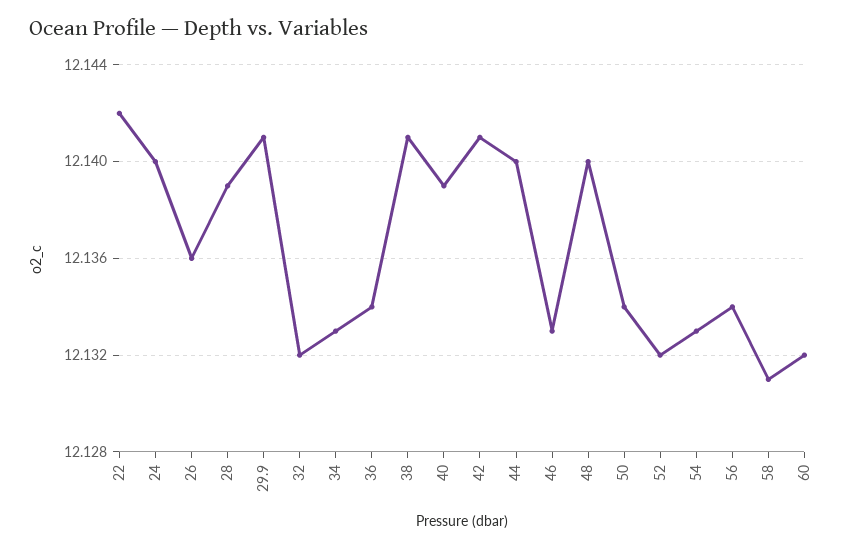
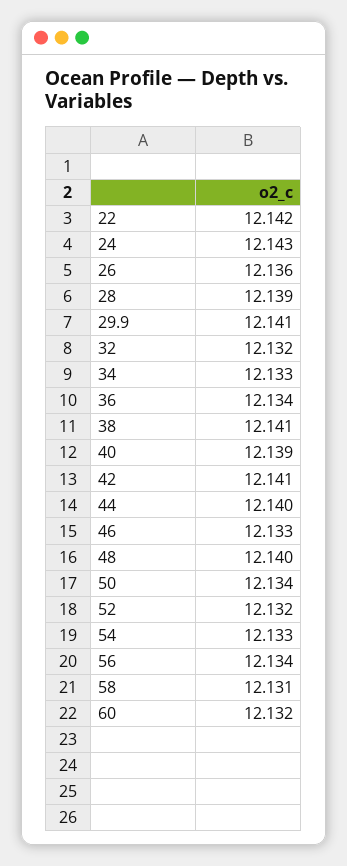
  {
    "22": 12.142,
-   "24": 12.14,
+   "24": 12.143,
    "26": 12.136,
    "28": 12.139,
    "29.9": 12.141,
    "32": 12.132,
    "34": 12.133,
    "36": 12.134,
    "38": 12.141,
    "40": 12.139,
    "42": 12.141,
    "44": 12.14,
    "46": 12.133,
    "48": 12.14,
    "50": 12.134,
    "52": 12.132,
    "54": 12.133,
    "56": 12.134,
    "58": 12.131,
    "60": 12.132
  }

